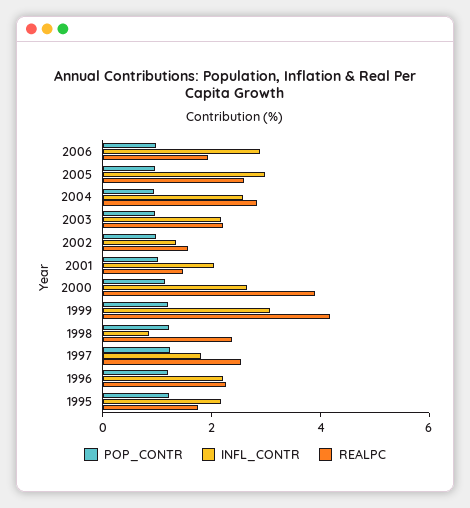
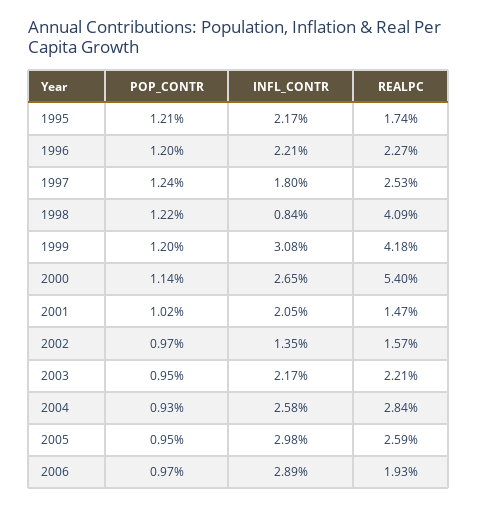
  {
    "POP_CONTR": {
      "2006": 0.97,
      "2005": 0.95,
      "2004": 0.93,
      "2003": 0.95,
      "2002": 0.97,
      "2001": 1.02,
      "2000": 1.14,
      "1999": 1.2,
      "1998": 1.22,
      "1997": 1.24,
      "1996": 1.2,
      "1995": 1.21
    },
    "INFL_CONTR": {
      "2006": 2.89,
      "2005": 2.98,
      "2004": 2.58,
      "2003": 2.17,
      "2002": 1.35,
      "2001": 2.05,
      "2000": 2.65,
      "1999": 3.08,
      "1998": 0.84,
      "1997": 1.8,
      "1996": 2.21,
      "1995": 2.17
    },
    "REALPC": {
      "2006": 1.93,
      "2005": 2.59,
      "2004": 2.84,
      "2003": 2.21,
      "2002": 1.57,
      "2001": 1.47,
-     "2000": 4,
+     "2000": 5.4,
      "1999": 4.18,
-     "1998": 2.5,
+     "1998": 4.09,
      "1997": 2.53,
      "1996": 2.27,
      "1995": 1.74
    }
  }

